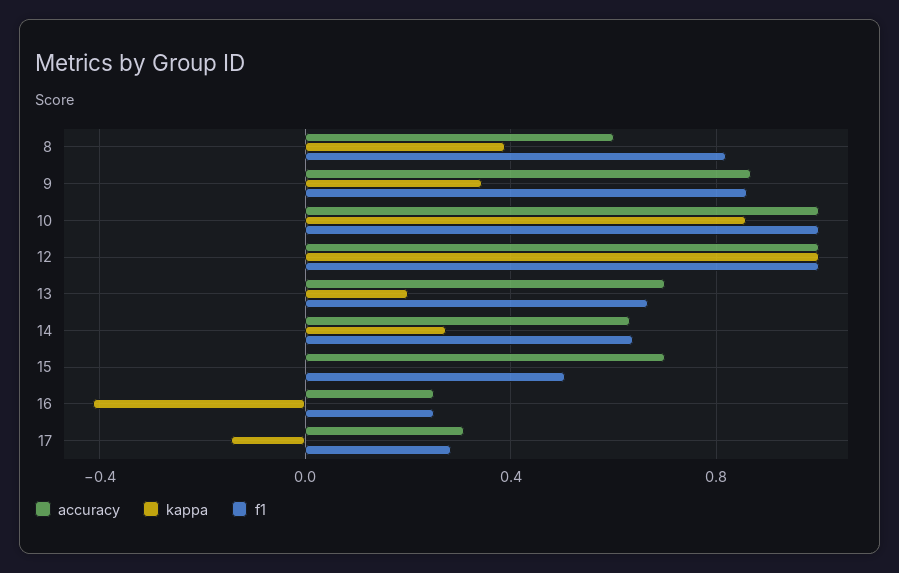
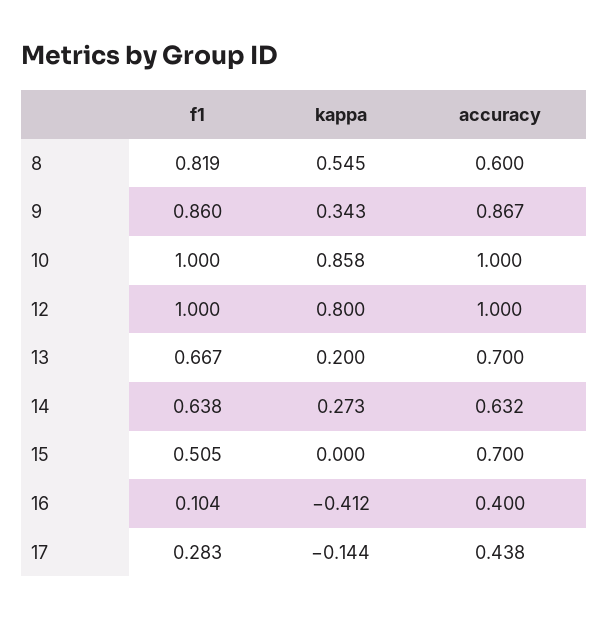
  {
    "accuracy": {
      "8": 0.6,
      "9": 0.867,
      "10": 1,
      "12": 1,
      "13": 0.7,
      "14": 0.632,
      "15": 0.7,
-     "16": 0.25,
+     "16": 0.4,
-     "17": 0.3
+     "17": 0.438
    },
    "kappa": {
-     "8": 0.4,
+     "8": 0.545,
      "9": 0.343,
      "10": 0.858,
-     "12": 1,
+     "12": 0.8,
      "13": 0.2,
      "14": 0.273,
      "15": 0,
      "16": -0.412,
      "17": -0.144
    },
    "f1": {
      "8": 0.819,
      "9": 0.86,
      "10": 1,
      "12": 1,
      "13": 0.667,
      "14": 0.638,
      "15": 0.505,
-     "16": 0.25,
+     "16": 0.104,
      "17": 0.283
    }
  }

